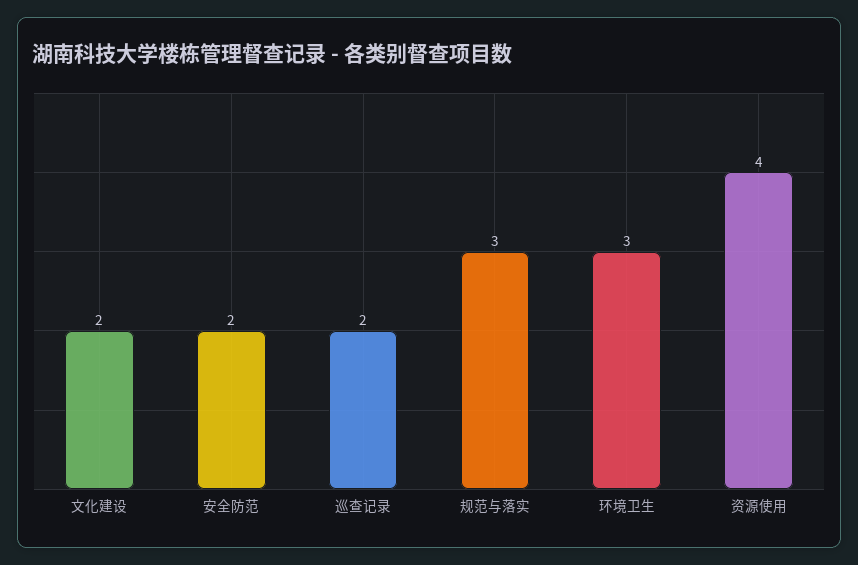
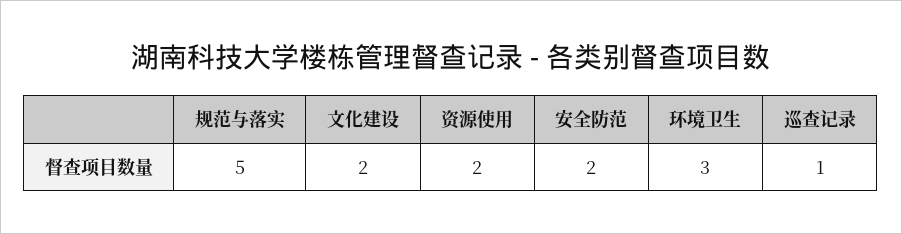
  {
    "文化建设": 2,
    "安全防范": 2,
-   "巡查记录": 2,
+   "巡查记录": 1,
-   "规范与落实": 3,
+   "规范与落实": 5,
    "环境卫生": 3,
-   "资源使用": 4
+   "资源使用": 2
  }

